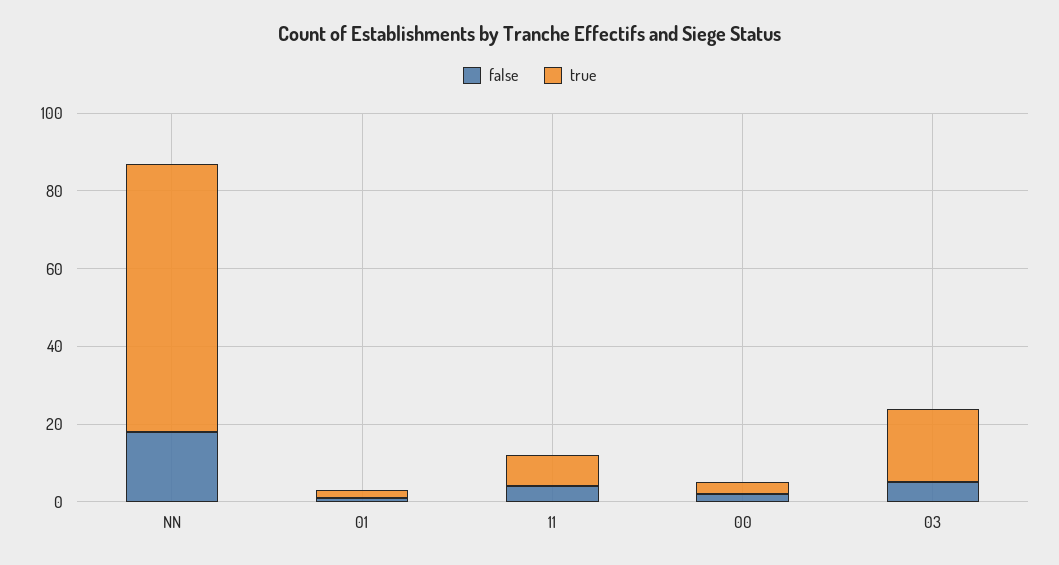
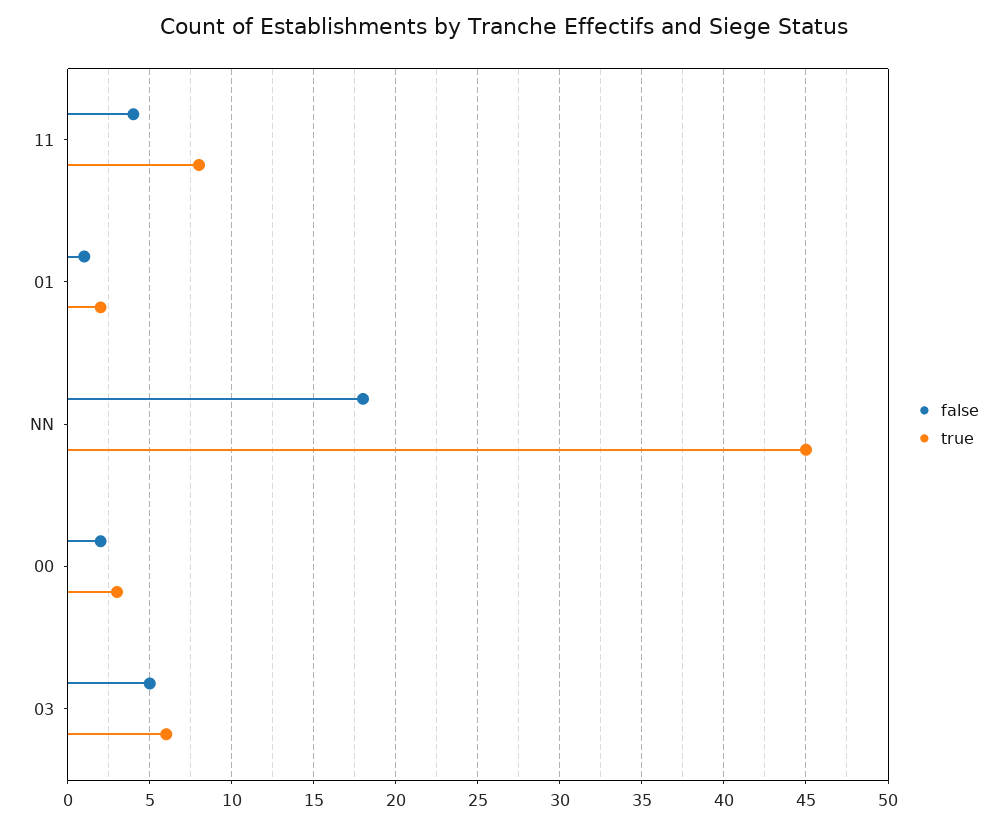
  {
    "false": {
      "NN": 18,
      "01": 1,
      "11": 4,
      "00": 2,
      "03": 5
    },
    "true": {
-     "NN": 70,
+     "NN": 45,
      "01": 2,
      "11": 8,
      "00": 3,
-     "03": 20
+     "03": 6
    }
  }

